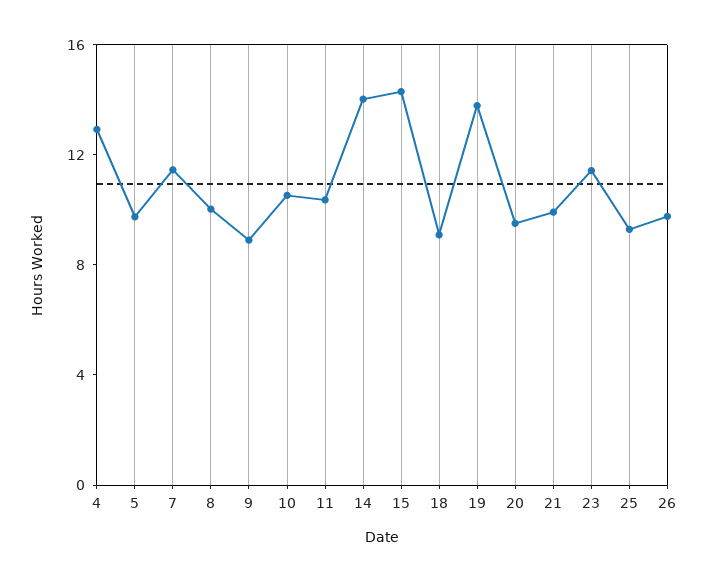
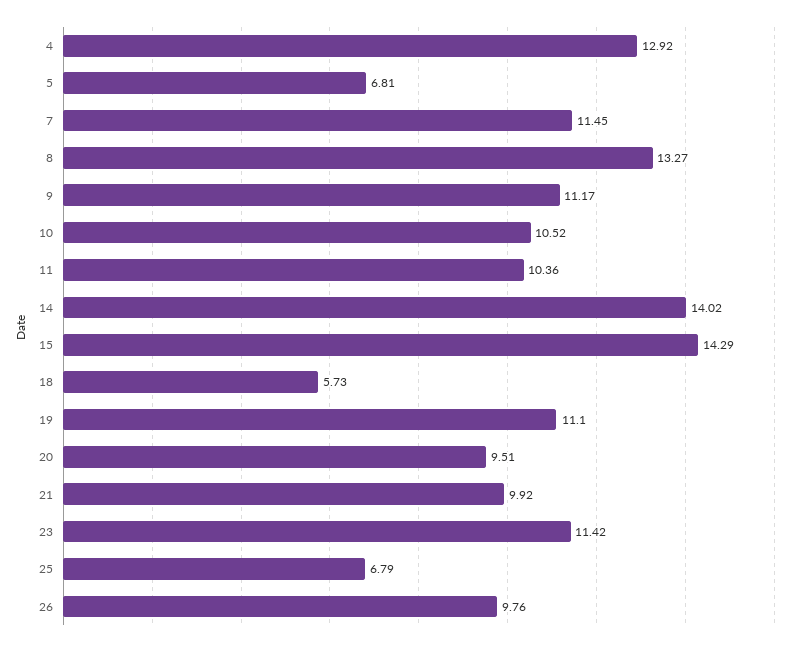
  {
    "4": 12.92,
-   "5": 10,
+   "5": 6.81,
    "7": 11.45,
-   "8": 10,
+   "8": 13.27,
-   "9": 9,
+   "9": 11.17,
    "10": 10.52,
    "11": 10.36,
    "14": 14.02,
    "15": 14.29,
-   "18": 9,
+   "18": 5.73,
-   "19": 14,
+   "19": 11.1,
    "20": 9.51,
    "21": 9.92,
    "23": 11.42,
-   "25": 9,
+   "25": 6.79,
    "26": 9.76
  }

